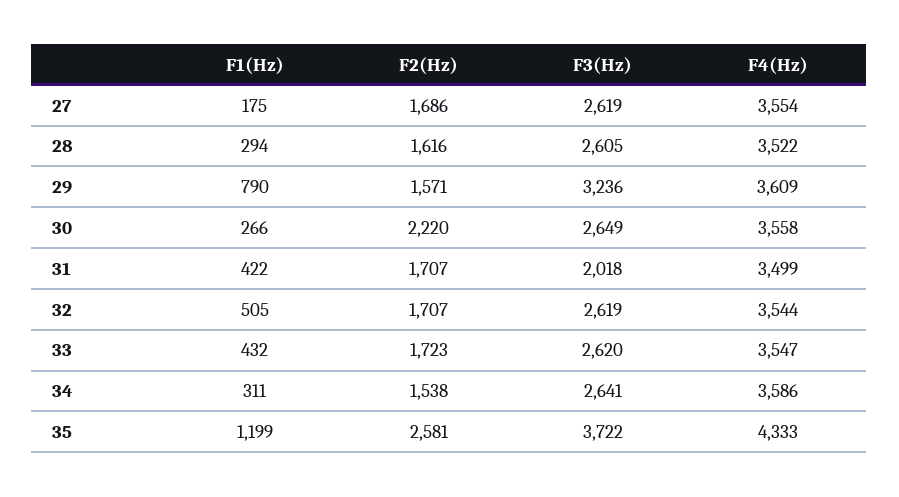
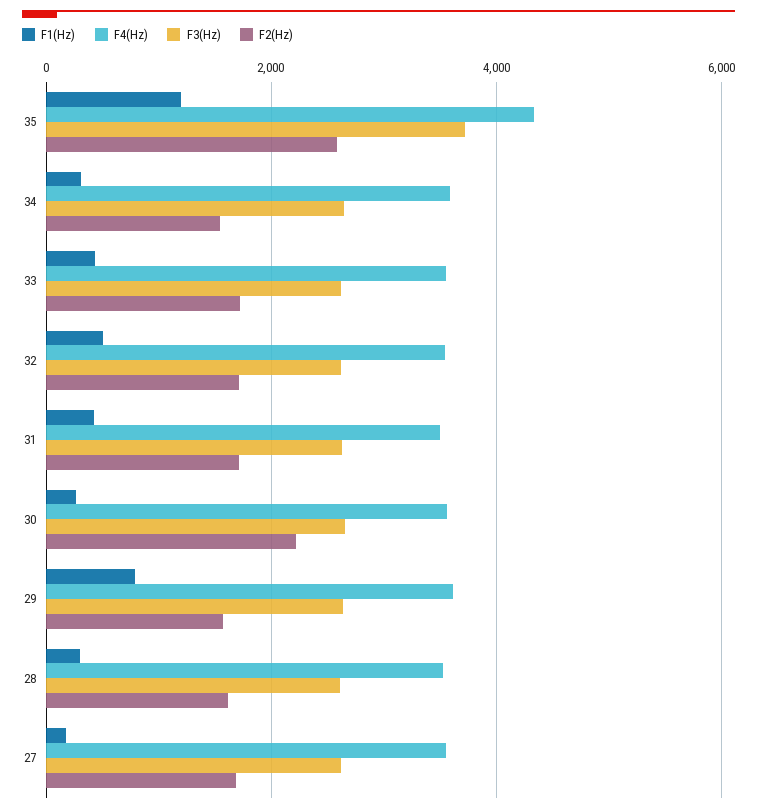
  {
    "F1(Hz)": {
      "27": 175,
      "28": 294,
      "29": 790,
      "30": 266,
      "31": 422,
      "32": 505,
      "33": 432,
      "34": 311,
      "35": 1199
    },
    "F2(Hz)": {
      "27": 1686,
      "28": 1616,
      "29": 1571,
      "30": 2220,
      "31": 1707,
      "32": 1707,
      "33": 1723,
      "34": 1538,
      "35": 2581
    },
    "F3(Hz)": {
      "27": 2619,
      "28": 2605,
-     "29": 3236,
+     "29": 2600,
      "30": 2649,
-     "31": 2018,
+     "31": 2600,
      "32": 2619,
      "33": 2620,
      "34": 2641,
      "35": 3722
    },
    "F4(Hz)": {
      "27": 3554,
      "28": 3522,
      "29": 3609,
      "30": 3558,
      "31": 3499,
      "32": 3544,
      "33": 3547,
      "34": 3586,
      "35": 4333
    }
  }

